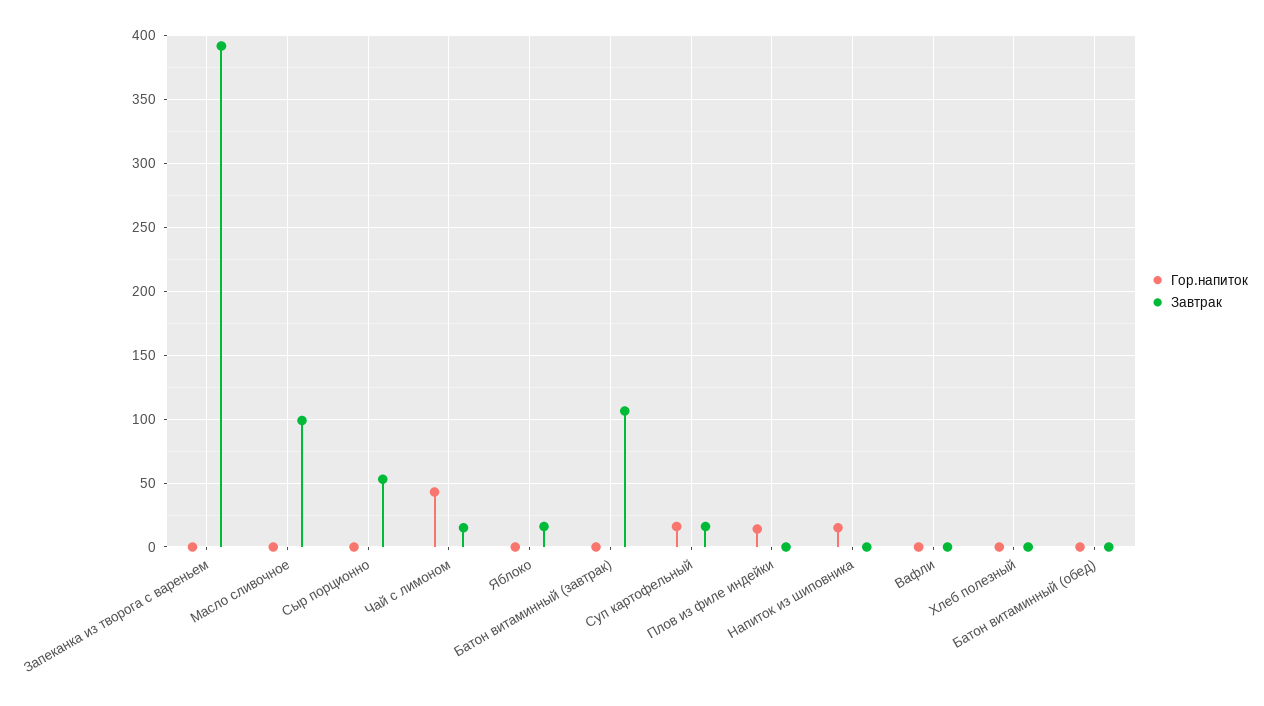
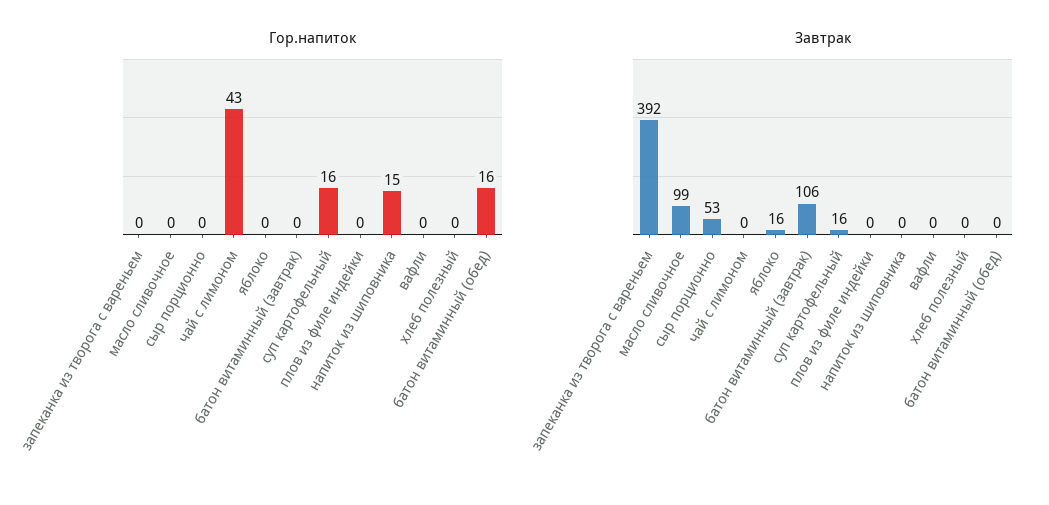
  {
    "Гор.напиток": {
      "Запеканка из творога с вареньем": 0,
      "Масло сливочное": 0,
      "Сыр порционно": 0,
      "Чай с лимоном": 43,
      "Яблоко": 0,
      "Батон витаминный (завтрак)": 0,
      "Суп картофельный": 16,
-     "Плов из филе индейки": 15,
+     "Плов из филе индейки": 0,
      "Напиток из шиповника": 15,
      "Вафли": 0,
      "Хлеб полезный": 0,
-     "Батон витаминный (обед)": 0
+     "Батон витаминный (обед)": 16
    },
    "Завтрак": {
      "Запеканка из творога с вареньем": 392,
      "Масло сливочное": 99,
      "Сыр порционно": 53,
-     "Чай с лимоном": 15,
+     "Чай с лимоном": 0,
      "Яблоко": 16,
      "Батон витаминный (завтрак)": 106,
      "Суп картофельный": 16,
      "Плов из филе индейки": 0,
      "Напиток из шиповника": 0,
      "Вафли": 0,
      "Хлеб полезный": 0,
      "Батон витаминный (обед)": 0
    }
  }

